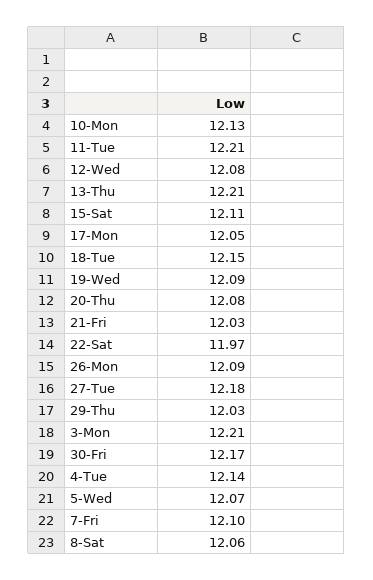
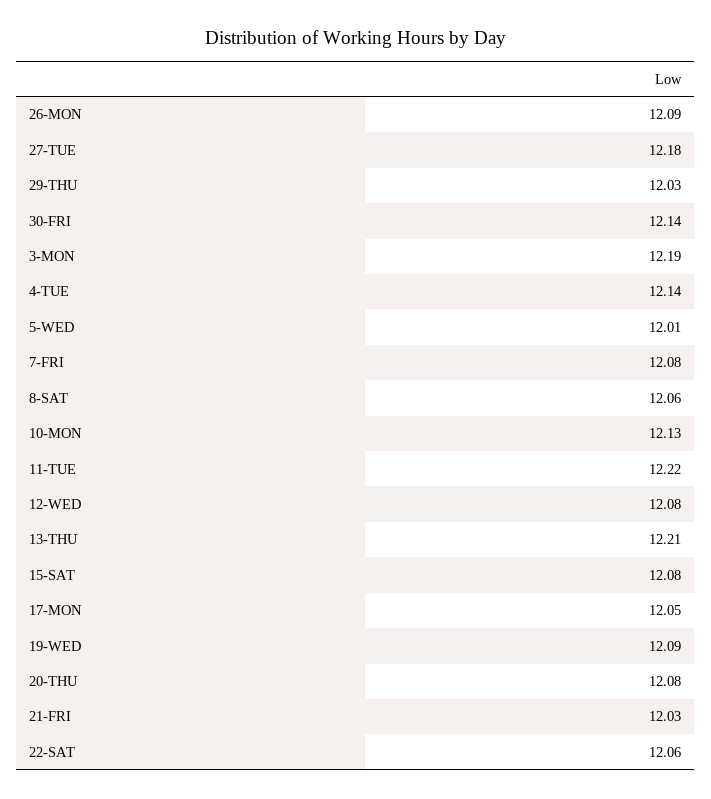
  {
    "10-Mon": 12.13,
-   "11-Tue": 12.21,
+   "11-Tue": 12.22,
    "12-Wed": 12.08,
    "13-Thu": 12.21,
-   "15-Sat": 12.11,
+   "15-Sat": 12.08,
    "17-Mon": 12.05,
-   "18-Tue": 12.15,
    "19-Wed": 12.09,
    "20-Thu": 12.08,
    "21-Fri": 12.03,
-   "22-Sat": 11.97,
+   "22-Sat": 12.06,
    "26-Mon": 12.09,
    "27-Tue": 12.18,
    "29-Thu": 12.03,
-   "3-Mon": 12.21,
+   "3-Mon": 12.19,
-   "30-Fri": 12.17,
+   "30-Fri": 12.14,
    "4-Tue": 12.14,
-   "5-Wed": 12.07,
+   "5-Wed": 12.01,
-   "7-Fri": 12.1,
+   "7-Fri": 12.08,
    "8-Sat": 12.06
  }

